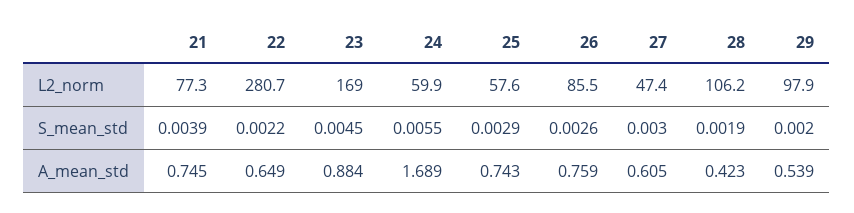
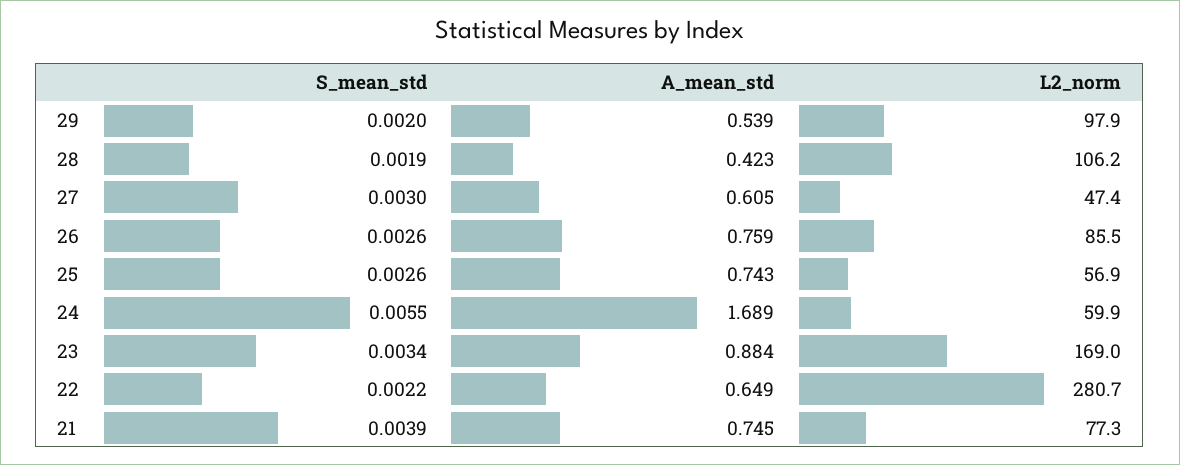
  {
    "21": {
      "L2_norm": 77.3,
      "S_mean_std": 0.0039,
      "A_mean_std": 0.745
    },
    "22": {
      "L2_norm": 280.7,
      "S_mean_std": 0.0022,
      "A_mean_std": 0.649
    },
    "23": {
      "L2_norm": 169,
-     "S_mean_std": 0.0045,
+     "S_mean_std": 0.0034,
      "A_mean_std": 0.884
    },
    "24": {
      "L2_norm": 59.9,
      "S_mean_std": 0.0055,
      "A_mean_std": 1.689
    },
    "25": {
-     "L2_norm": 57.6,
+     "L2_norm": 56.9,
-     "S_mean_std": 0.0029,
+     "S_mean_std": 0.0026,
      "A_mean_std": 0.743
    },
    "26": {
      "L2_norm": 85.5,
      "S_mean_std": 0.0026,
      "A_mean_std": 0.759
    },
    "27": {
      "L2_norm": 47.4,
      "S_mean_std": 0.003,
      "A_mean_std": 0.605
    },
    "28": {
      "L2_norm": 106.2,
      "S_mean_std": 0.0019,
      "A_mean_std": 0.423
    },
    "29": {
      "L2_norm": 97.9,
      "S_mean_std": 0.002,
      "A_mean_std": 0.539
    }
  }

